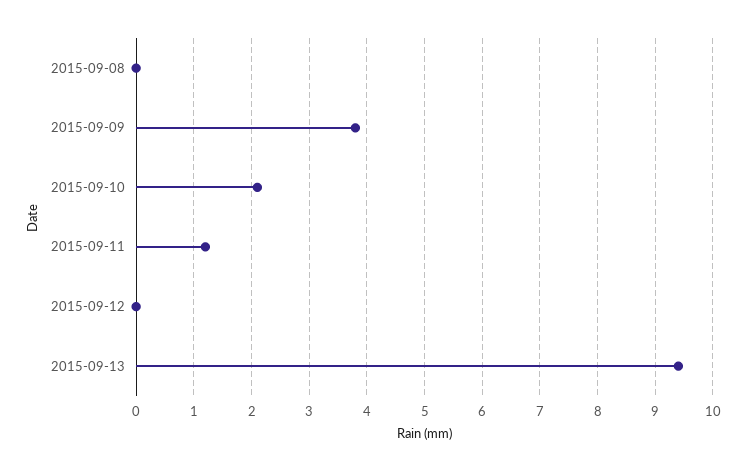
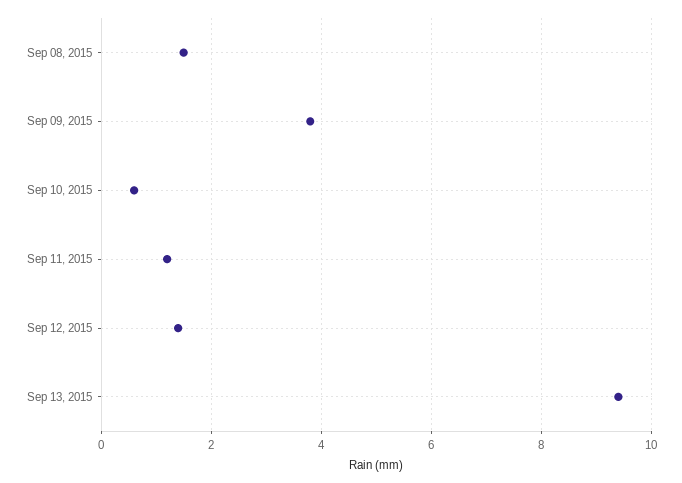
  {
-   "2015-09-08": 0,
+   "2015-09-08": 1.5,
    "2015-09-09": 4,
-   "2015-09-10": 2,
+   "2015-09-10": 0.5,
    "2015-09-11": 1,
-   "2015-09-12": 0,
+   "2015-09-12": 1.5,
    "2015-09-13": 9.5
  }

